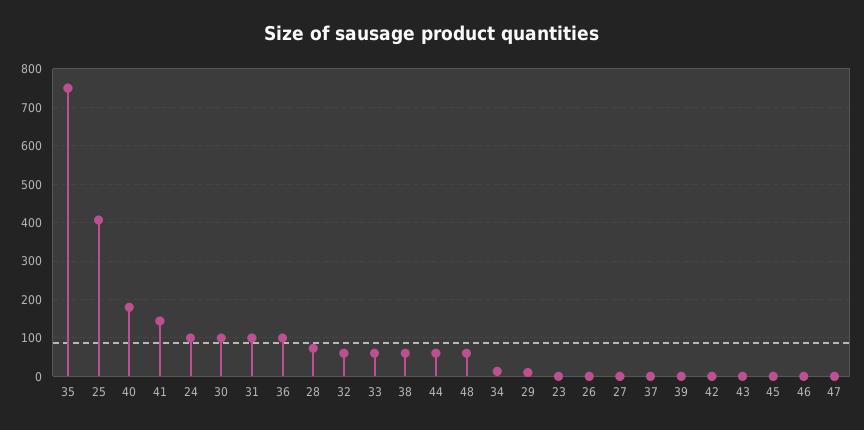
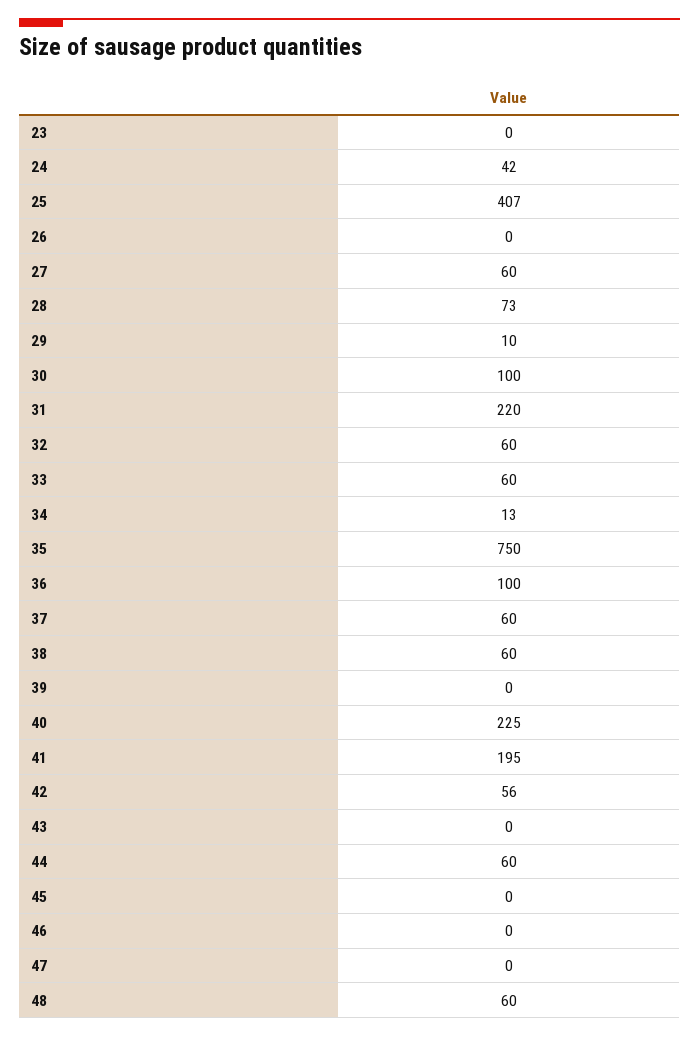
  {
    "35": 750,
    "25": 407,
-   "40": 180,
+   "40": 225,
-   "41": 140,
+   "41": 195,
-   "24": 100,
+   "24": 42,
    "30": 100,
-   "31": 100,
+   "31": 220,
    "36": 100,
    "28": 73,
    "32": 60,
    "33": 60,
    "38": 60,
    "44": 60,
    "48": 60,
    "34": 13,
    "29": 10,
    "23": 0,
    "26": 0,
-   "27": 0,
+   "27": 60,
-   "37": 0,
+   "37": 60,
    "39": 0,
-   "42": 0,
+   "42": 56,
    "43": 0,
    "45": 0,
    "46": 0,
    "47": 0
  }

